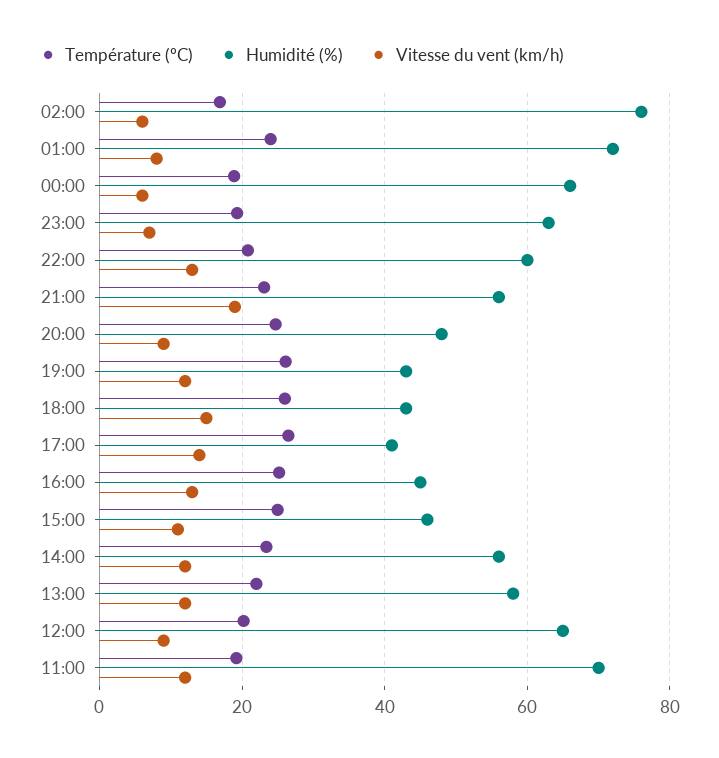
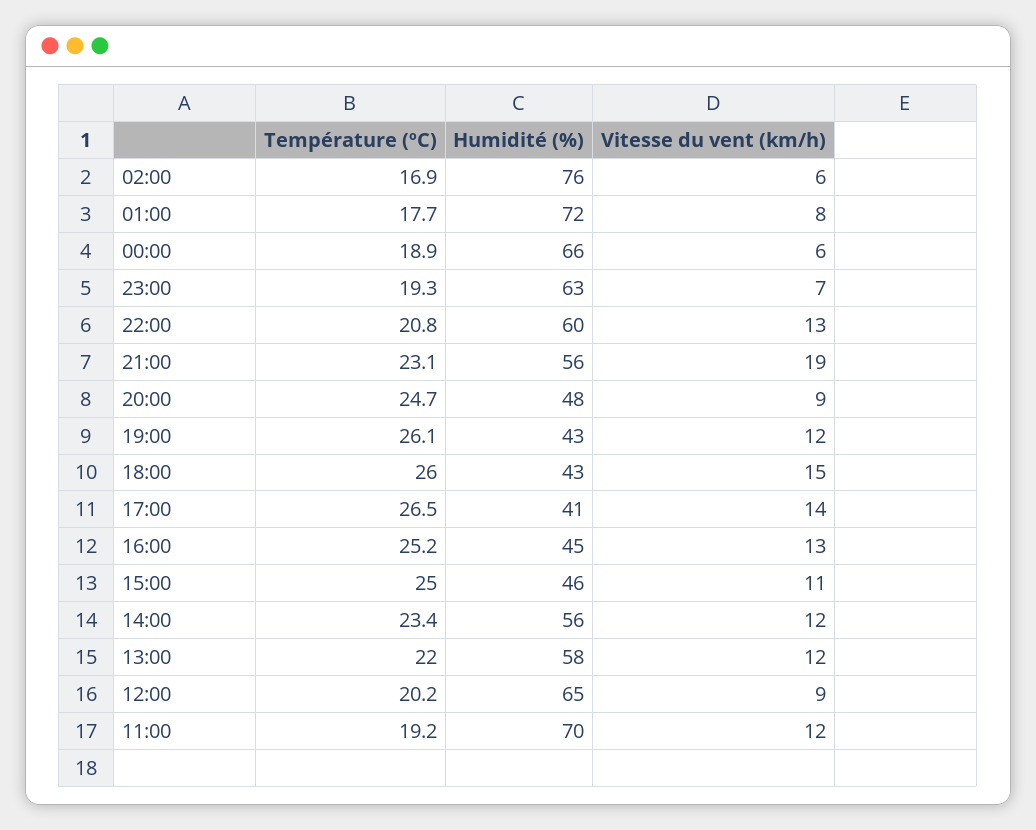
  {
    "Température (ºC)": {
      "02:00": 16.9,
-     "01:00": 24,
+     "01:00": 17.7,
      "00:00": 18.9,
      "23:00": 19.3,
      "22:00": 20.8,
      "21:00": 23.1,
      "20:00": 24.7,
      "19:00": 26.1,
      "18:00": 26,
      "17:00": 26.5,
      "16:00": 25.2,
      "15:00": 25,
      "14:00": 23.4,
      "13:00": 22,
      "12:00": 20.2,
      "11:00": 19.2
    },
    "Humidité (%)": {
      "02:00": 76,
      "01:00": 72,
      "00:00": 66,
      "23:00": 63,
      "22:00": 60,
      "21:00": 56,
      "20:00": 48,
      "19:00": 43,
      "18:00": 43,
      "17:00": 41,
      "16:00": 45,
      "15:00": 46,
      "14:00": 56,
      "13:00": 58,
      "12:00": 65,
      "11:00": 70
    },
    "Vitesse du vent (km/h)": {
      "02:00": 6,
      "01:00": 8,
      "00:00": 6,
      "23:00": 7,
      "22:00": 13,
      "21:00": 19,
      "20:00": 9,
      "19:00": 12,
      "18:00": 15,
      "17:00": 14,
      "16:00": 13,
      "15:00": 11,
      "14:00": 12,
      "13:00": 12,
      "12:00": 9,
      "11:00": 12
    }
  }

